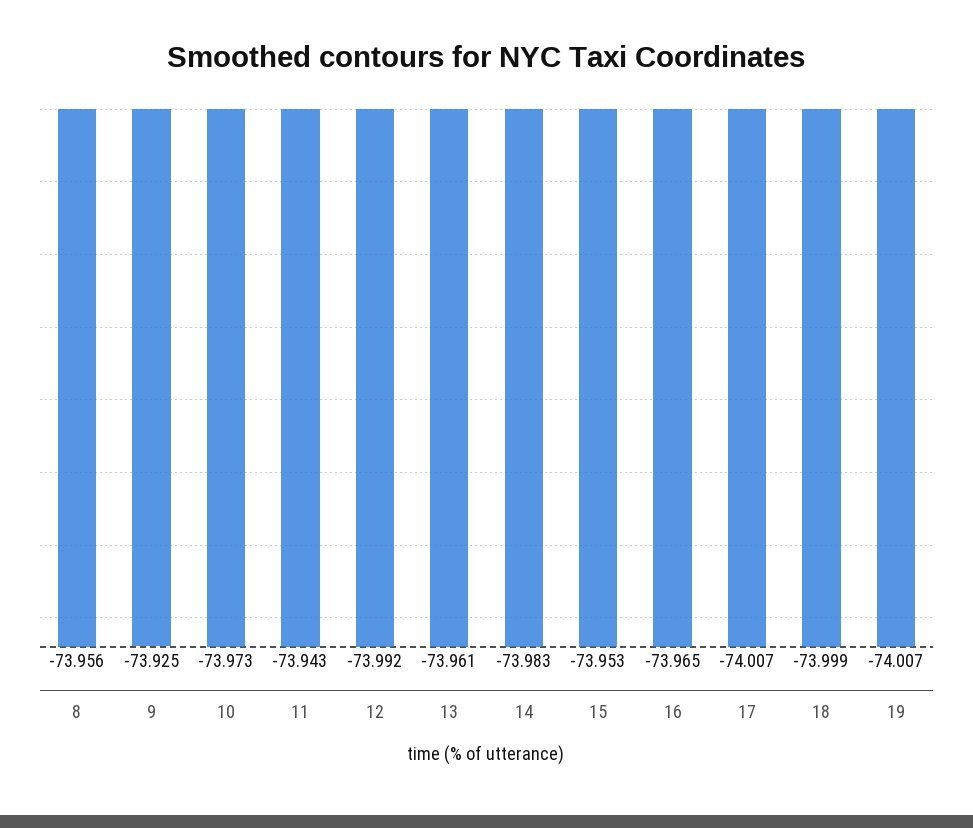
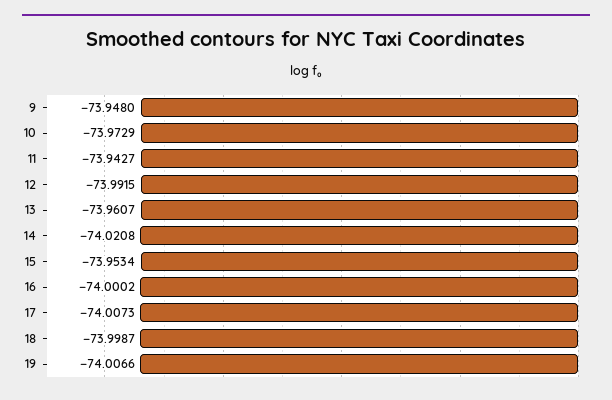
  {
-   "8": -73.956,
-   "9": -73.925,
+   "9": -73.948,
    "10": -73.9729,
    "11": -73.9427,
    "12": -73.9915,
    "13": -73.9607,
-   "14": -73.983,
+   "14": -74.0208,
    "15": -73.9534,
-   "16": -73.965,
+   "16": -74.0002,
    "17": -74.0073,
    "18": -73.9987,
    "19": -74.0066
  }

